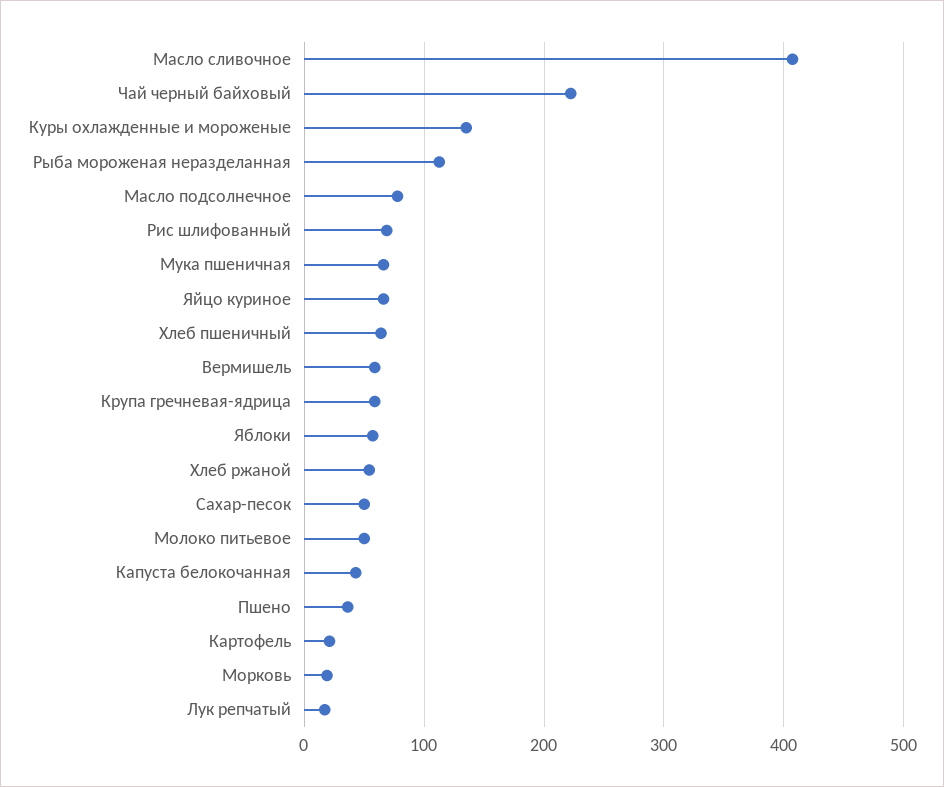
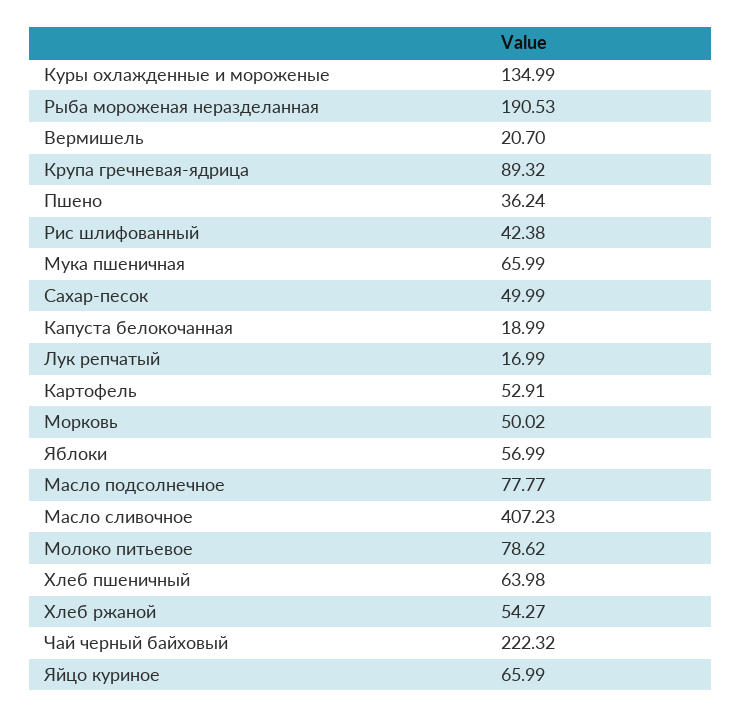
  {
    "Масло сливочное": 407.23,
    "Чай черный байховый": 222.32,
    "Куры охлажденные и мороженые": 134.99,
-   "Рыба мороженая неразделанная": 110,
+   "Рыба мороженая неразделанная": 190.53,
    "Масло подсолнечное": 77.77,
-   "Рис шлифованный": 70,
+   "Рис шлифованный": 42.38,
    "Мука пшеничная": 65.99,
    "Яйцо куриное": 65.99,
    "Хлеб пшеничный": 63.98,
-   "Вермишель": 60,
+   "Вермишель": 20.7,
-   "Крупа гречневая-ядрица": 60,
+   "Крупа гречневая-ядрица": 89.32,
    "Яблоки": 56.99,
    "Хлеб ржаной": 54.27,
    "Сахар-песок": 49.99,
-   "Молоко питьевое": 50,
+   "Молоко питьевое": 78.62,
-   "Капуста белокочанная": 40,
+   "Капуста белокочанная": 18.99,
    "Пшено": 36.24,
-   "Картофель": 20,
+   "Картофель": 52.91,
-   "Морковь": 20,
+   "Морковь": 50.02,
    "Лук репчатый": 16.99
  }

